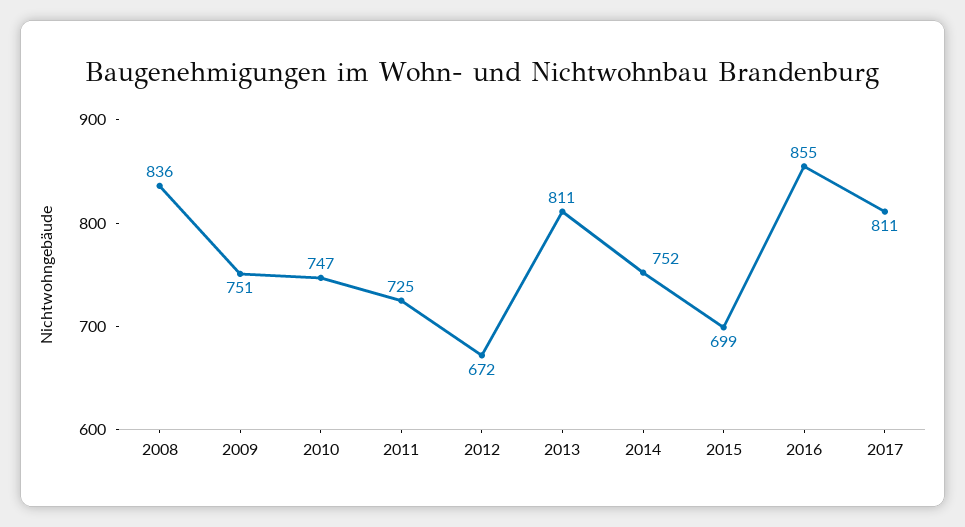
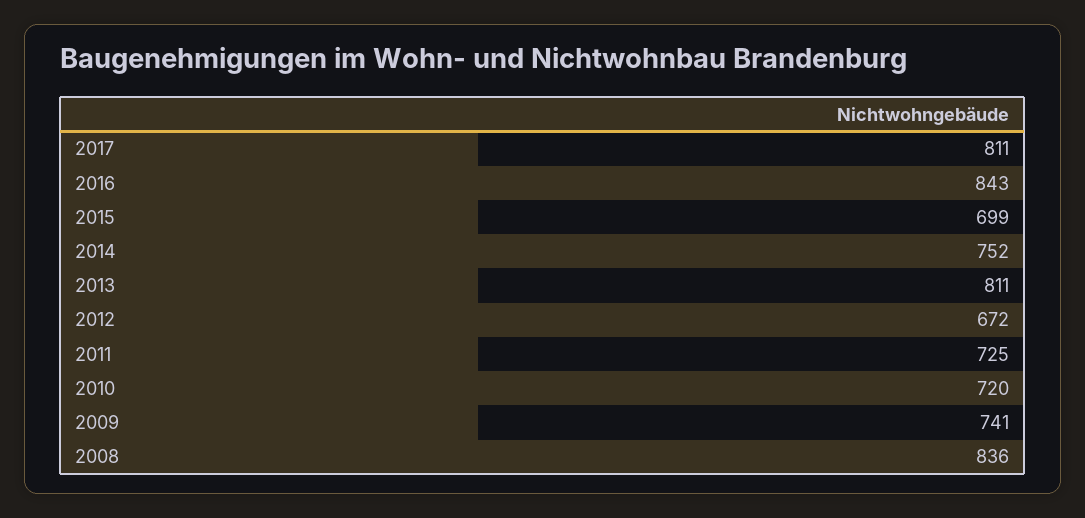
  {
    "2008": 836,
-   "2009": 751,
+   "2009": 741,
-   "2010": 747,
+   "2010": 720,
    "2011": 725,
    "2012": 672,
    "2013": 811,
    "2014": 752,
    "2015": 699,
-   "2016": 855,
+   "2016": 843,
    "2017": 811
  }

